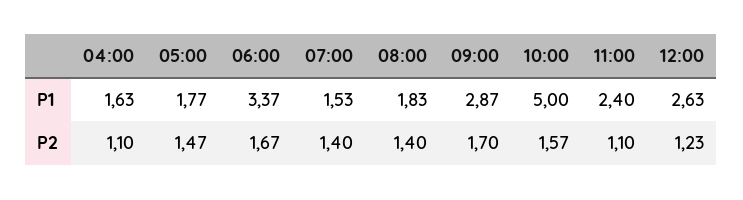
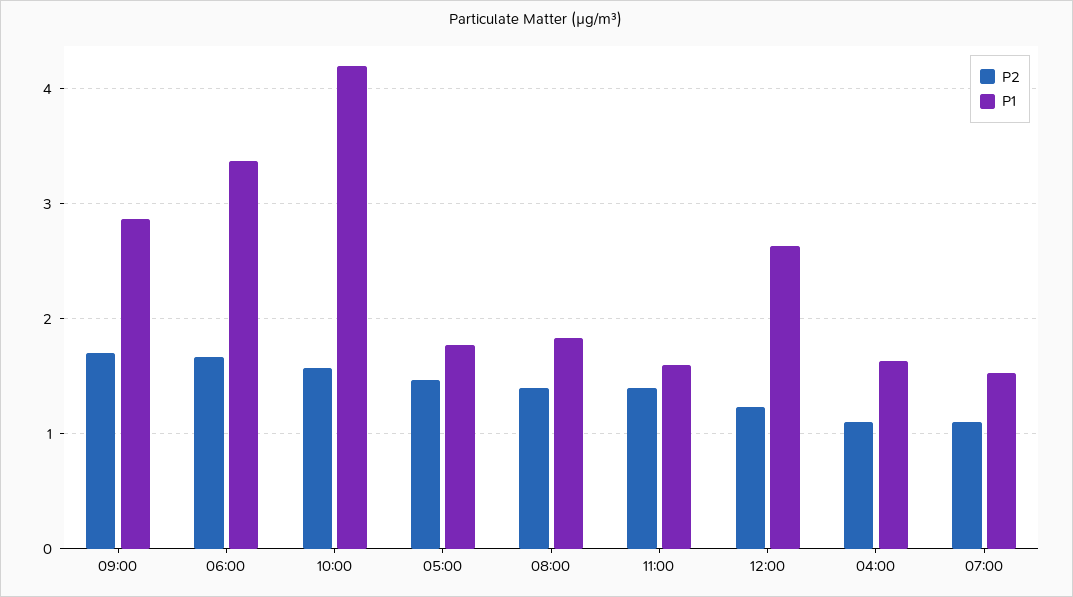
  {
    "P1": {
      "04:00": 1.63,
      "05:00": 1.77,
      "06:00": 3.37,
      "07:00": 1.53,
      "08:00": 1.83,
      "09:00": 2.87,
-     "10:00": 5,
+     "10:00": 4.2,
-     "11:00": 2.4,
+     "11:00": 1.6,
      "12:00": 2.63
    },
    "P2": {
      "04:00": 1.1,
      "05:00": 1.47,
      "06:00": 1.67,
-     "07:00": 1.4,
+     "07:00": 1.1,
      "08:00": 1.4,
      "09:00": 1.7,
      "10:00": 1.57,
-     "11:00": 1.1,
+     "11:00": 1.4,
      "12:00": 1.23
    }
  }

